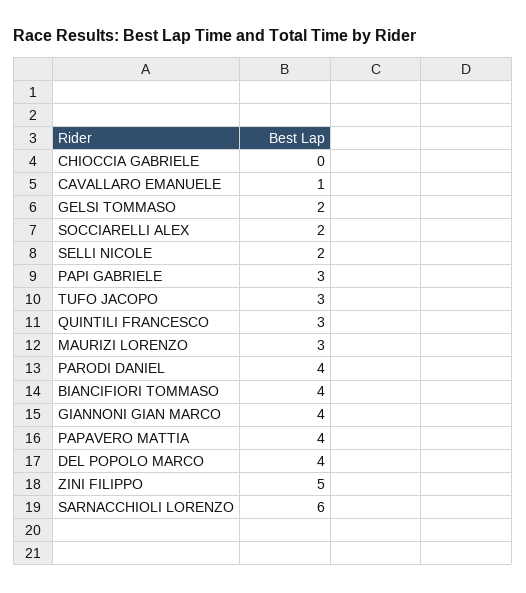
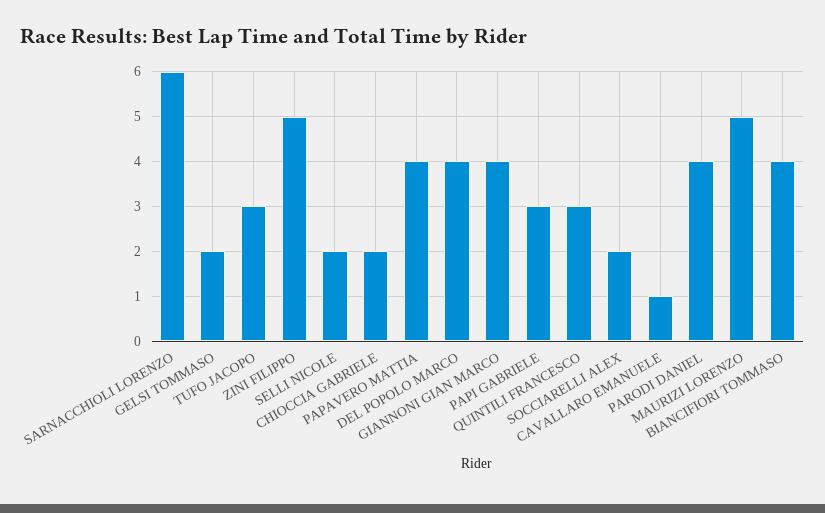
  {
-   "CHIOCCIA GABRIELE": 0,
+   "CHIOCCIA GABRIELE": 2,
    "CAVALLARO EMANUELE": 1,
    "GELSI TOMMASO": 2,
    "SOCCIARELLI ALEX": 2,
    "SELLI NICOLE": 2,
    "PAPI GABRIELE": 3,
    "TUFO JACOPO": 3,
    "QUINTILI FRANCESCO": 3,
-   "MAURIZI LORENZO": 3,
+   "MAURIZI LORENZO": 5,
    "PARODI DANIEL": 4,
    "BIANCIFIORI TOMMASO": 4,
    "GIANNONI GIAN MARCO": 4,
    "PAPAVERO MATTIA": 4,
    "DEL POPOLO MARCO": 4,
    "ZINI FILIPPO": 5,
    "SARNACCHIOLI LORENZO": 6
  }

